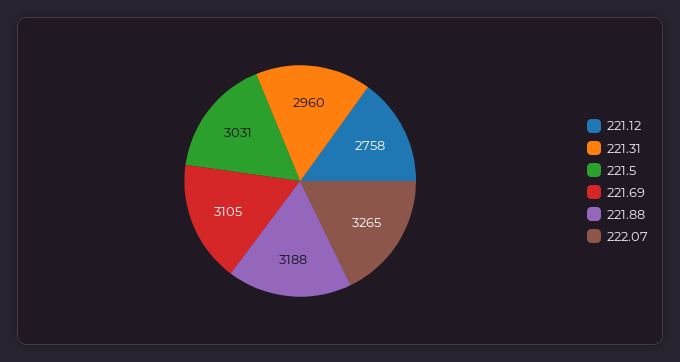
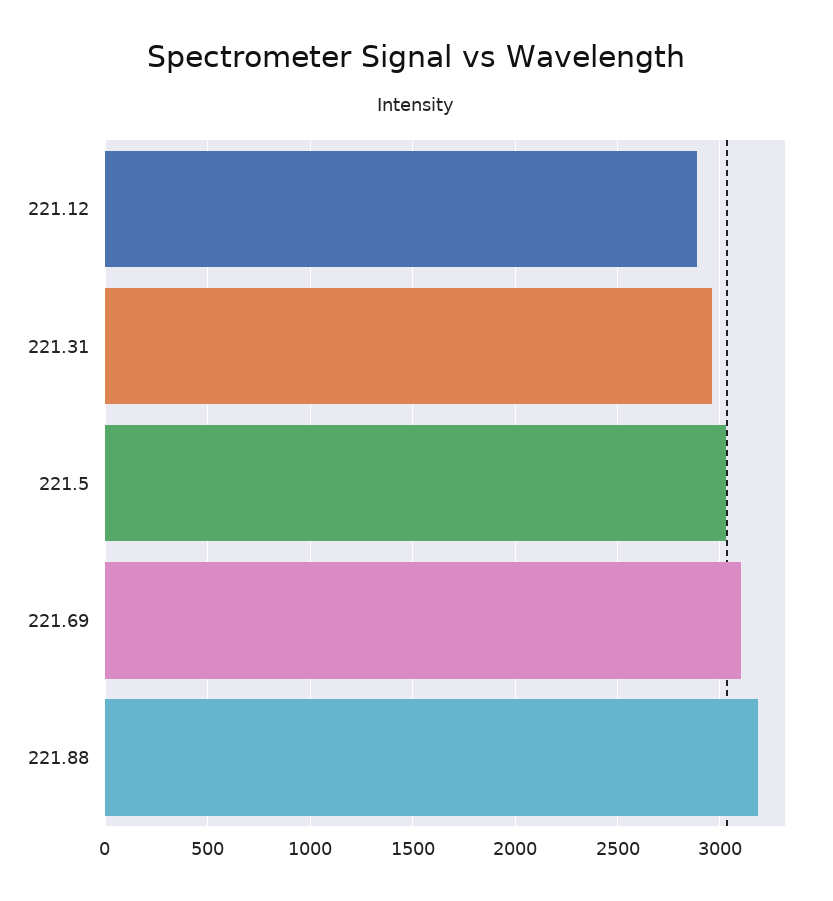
  {
-   "221.12": 2758,
+   "221.12": 2900,
    "221.31": 2960,
    "221.5": 3031,
    "221.69": 3105,
-   "221.88": 3188,
+   "221.88": 3188
-   "222.07": 3265
  }

